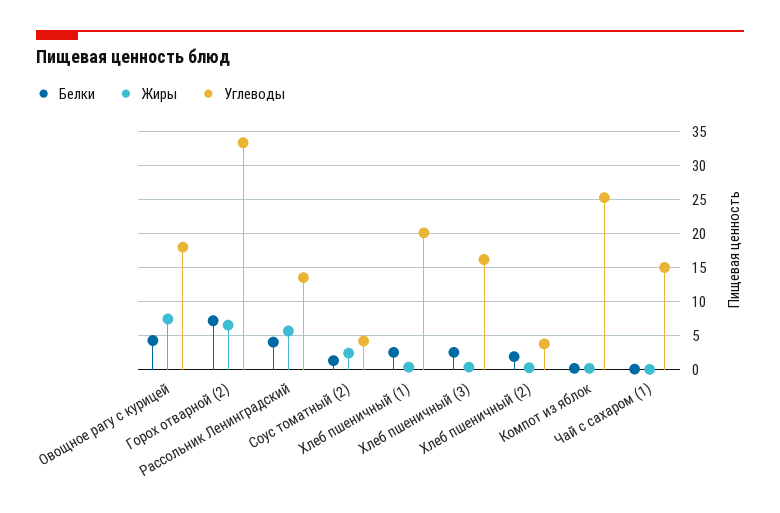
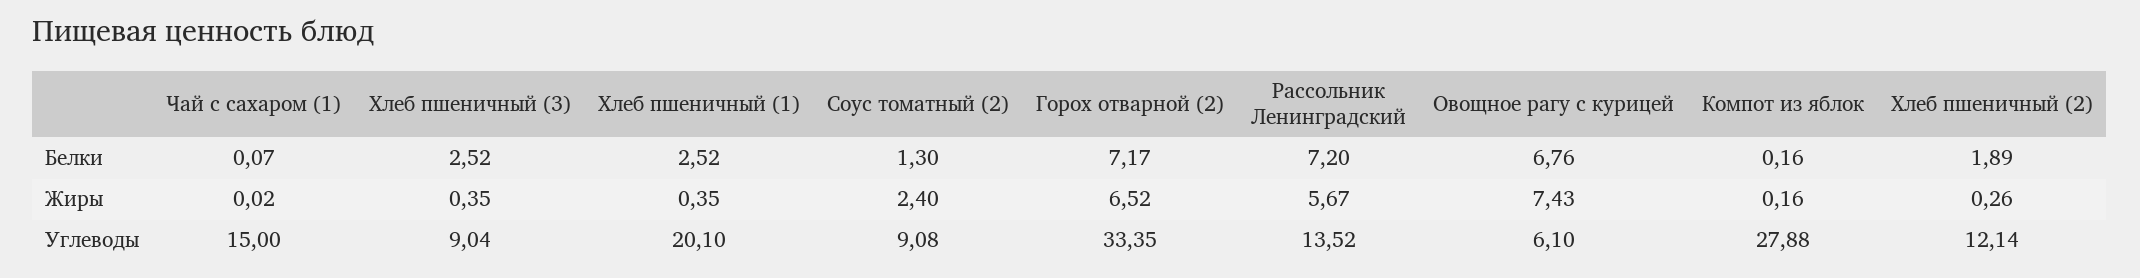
  {
    "Белки": {
-     "Овощное рагу с курицей": 4,
+     "Овощное рагу с курицей": 6.76,
      "Горох отварной (2)": 7.17,
-     "Рассольник Ленинградский": 4,
+     "Рассольник Ленинградский": 7.2,
      "Соус томатный (2)": 1.3,
      "Хлеб пшеничный (1)": 2.52,
      "Хлеб пшеничный (3)": 2.52,
      "Хлеб пшеничный (2)": 1.89,
      "Компот из яблок": 0.16,
      "Чай с сахаром (1)": 0.07
    },
    "Жиры": {
      "Овощное рагу с курицей": 7.43,
      "Горох отварной (2)": 6.52,
      "Рассольник Ленинградский": 5.67,
      "Соус томатный (2)": 2.4,
      "Хлеб пшеничный (1)": 0.35,
      "Хлеб пшеничный (3)": 0.35,
      "Хлеб пшеничный (2)": 0.26,
      "Компот из яблок": 0.16,
      "Чай с сахаром (1)": 0.02
    },
    "Углеводы": {
-     "Овощное рагу с курицей": 18,
+     "Овощное рагу с курицей": 6.1,
      "Горох отварной (2)": 33.35,
      "Рассольник Ленинградский": 13.52,
-     "Соус томатный (2)": 4,
+     "Соус томатный (2)": 9.08,
      "Хлеб пшеничный (1)": 20.1,
-     "Хлеб пшеничный (3)": 16,
+     "Хлеб пшеничный (3)": 9.04,
-     "Хлеб пшеничный (2)": 4,
+     "Хлеб пшеничный (2)": 12.14,
-     "Компот из яблок": 25,
+     "Компот из яблок": 27.88,
      "Чай с сахаром (1)": 15
    }
  }

